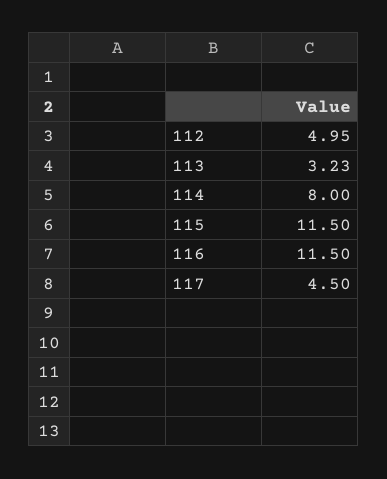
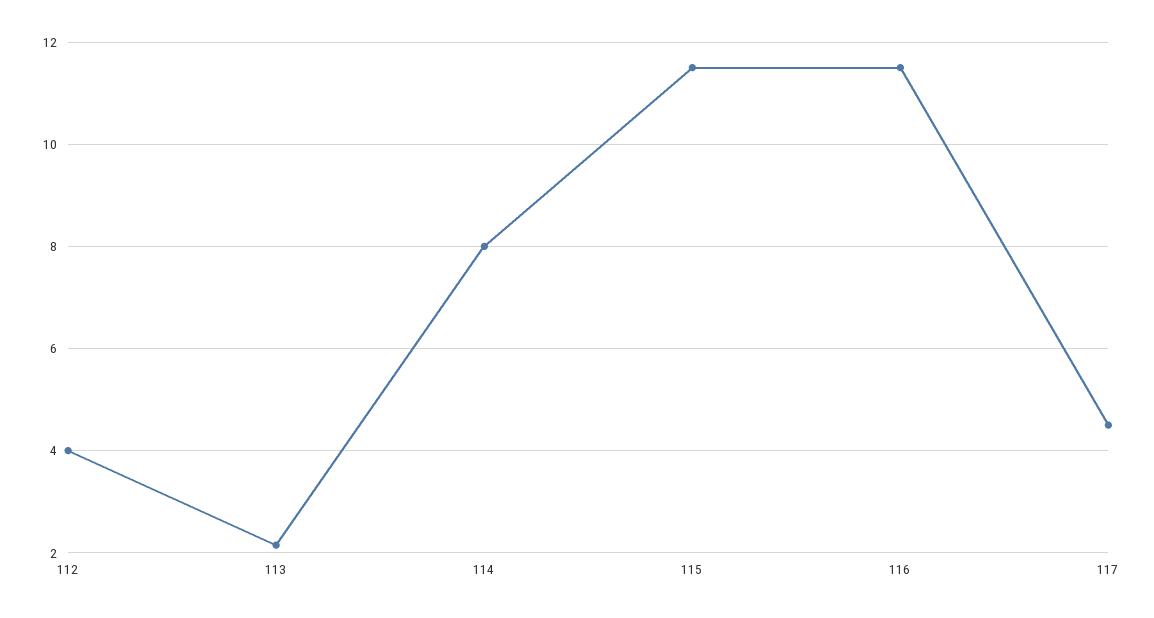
  {
-   "112": 4.95,
+   "112": 4,
-   "113": 3.23,
+   "113": 2.2,
    "114": 8,
    "115": 11.5,
    "116": 11.5,
    "117": 4.5
  }

